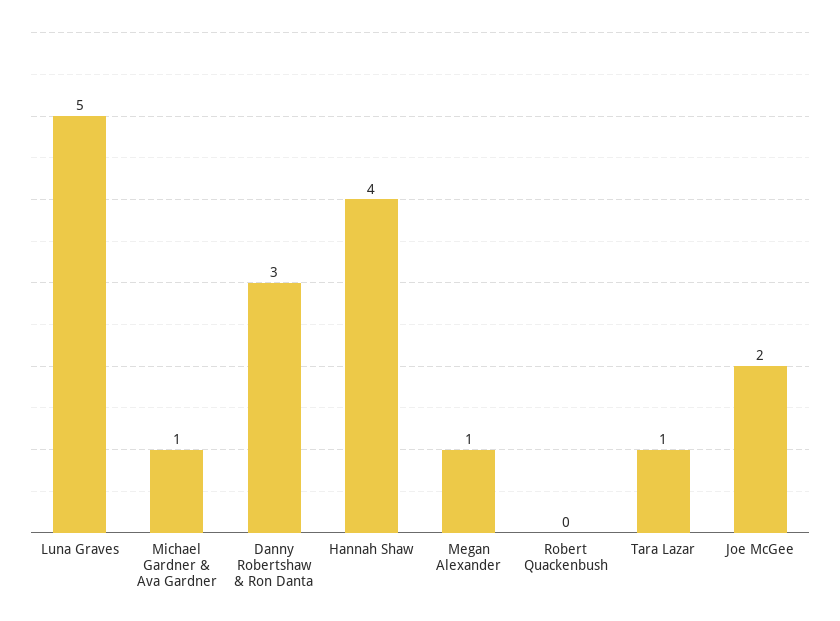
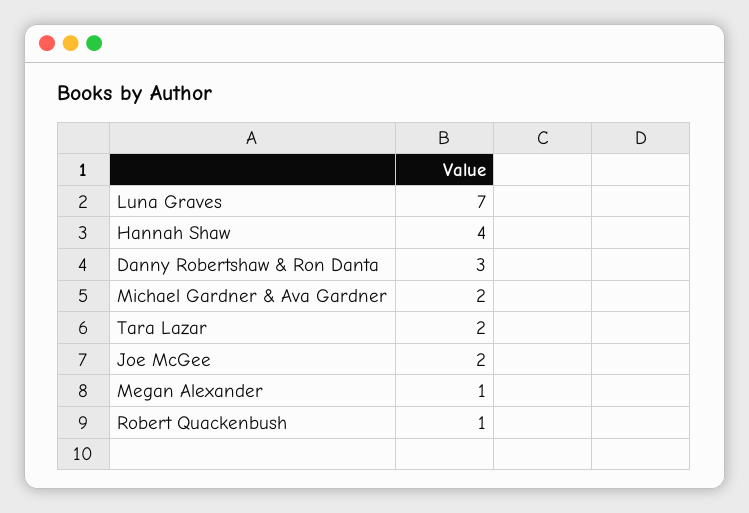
  {
-   "Luna Graves": 5,
+   "Luna Graves": 7,
-   "Michael Gardner & Ava Gardner": 1,
+   "Michael Gardner & Ava Gardner": 2,
    "Danny Robertshaw & Ron Danta": 3,
    "Hannah Shaw": 4,
    "Megan Alexander": 1,
-   "Robert Quackenbush": 0,
+   "Robert Quackenbush": 1,
-   "Tara Lazar": 1,
+   "Tara Lazar": 2,
    "Joe McGee": 2
  }

